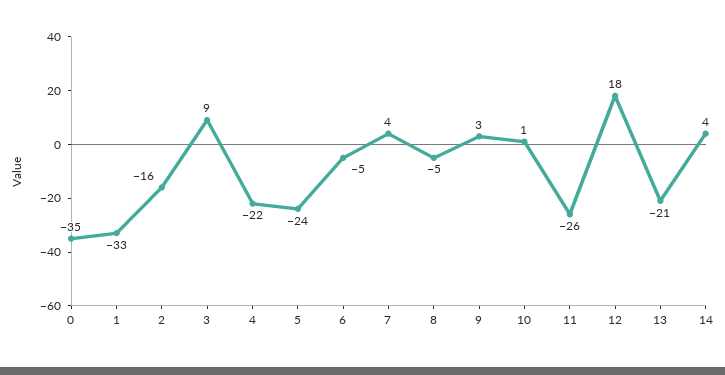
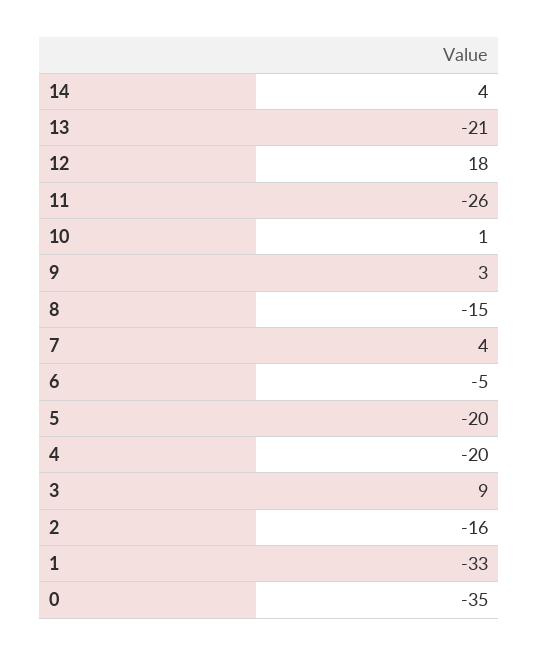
  {
    "0": -35,
    "1": -33,
    "2": -16,
    "3": 9,
-   "4": -22,
+   "4": -20,
-   "5": -24,
+   "5": -20,
    "6": -5,
    "7": 4,
-   "8": -5,
+   "8": -15,
    "9": 3,
    "10": 1,
    "11": -26,
    "12": 18,
    "13": -21,
    "14": 4
  }

